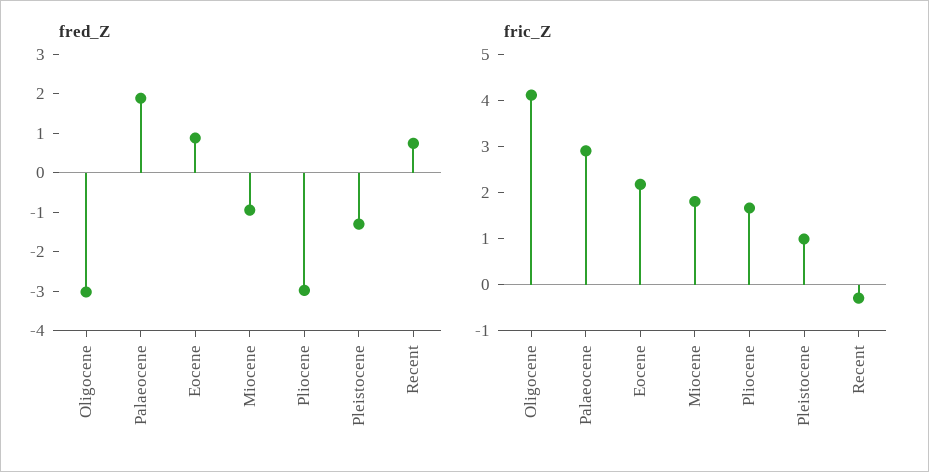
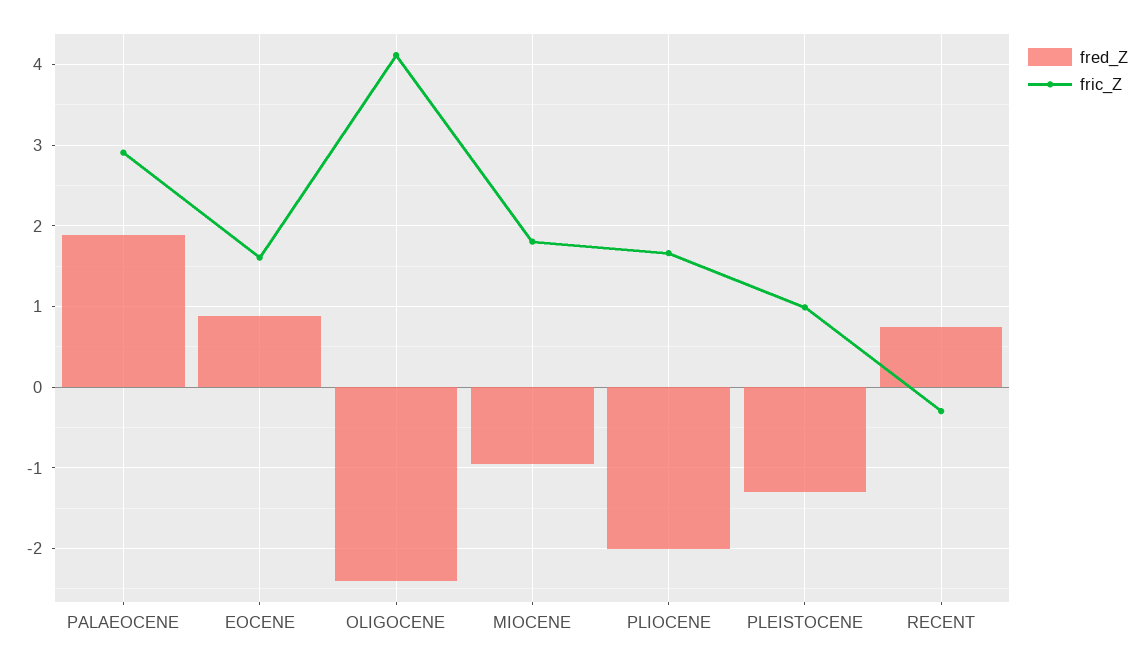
  {
    "fred_Z": {
-     "Oligocene": -3,
+     "Oligocene": -2.4,
      "Palaeocene": 1.9,
      "Eocene": 0.9,
      "Miocene": -0.9,
-     "Pliocene": -3,
+     "Pliocene": -2,
      "Pleistocene": -1.3,
      "Recent": 0.7
    },
    "fric_Z": {
      "Oligocene": 4.1,
      "Palaeocene": 2.9,
-     "Eocene": 2.2,
+     "Eocene": 1.6,
      "Miocene": 1.8,
      "Pliocene": 1.7,
      "Pleistocene": 1,
      "Recent": -0.3
    }
  }

